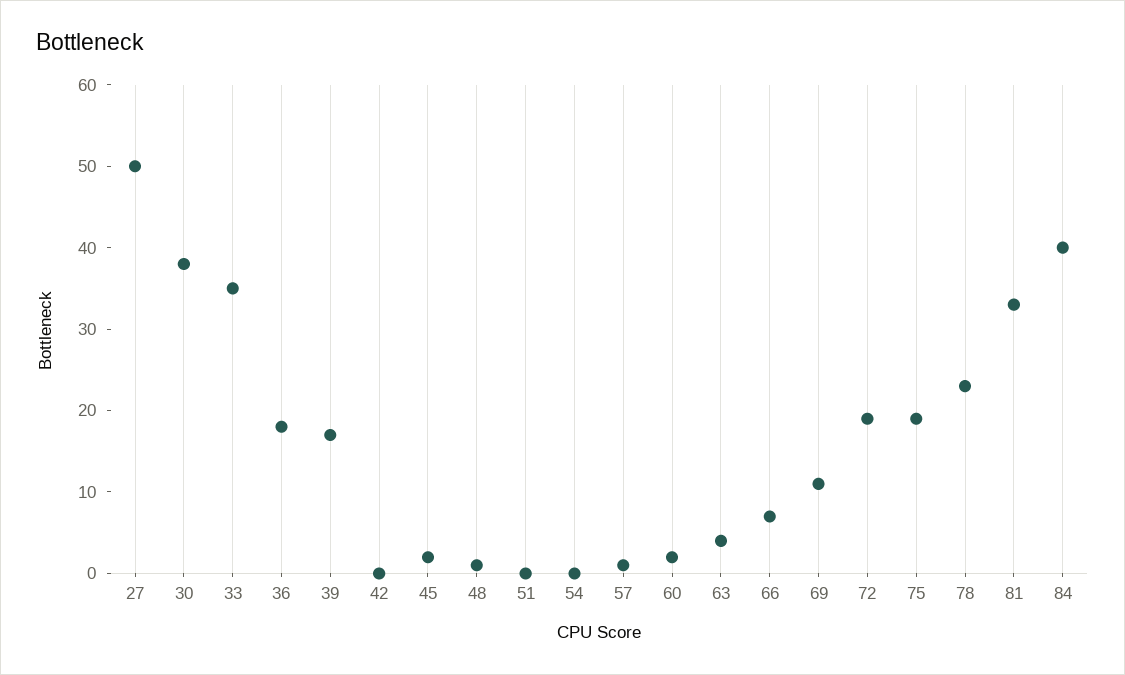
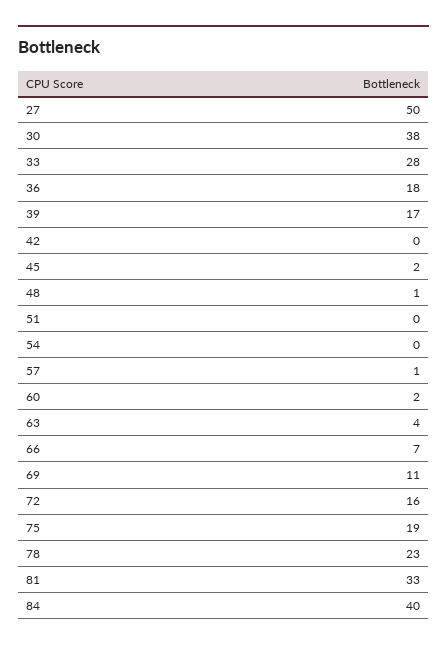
  {
    "27": 50,
    "30": 38,
-   "33": 35,
+   "33": 28,
    "36": 18,
    "39": 17,
    "42": 0,
    "45": 2,
    "48": 1,
    "51": 0,
    "54": 0,
    "57": 1,
    "60": 2,
    "63": 4,
    "66": 7,
    "69": 11,
-   "72": 19,
+   "72": 16,
    "75": 19,
    "78": 23,
    "81": 33,
    "84": 40
  }

